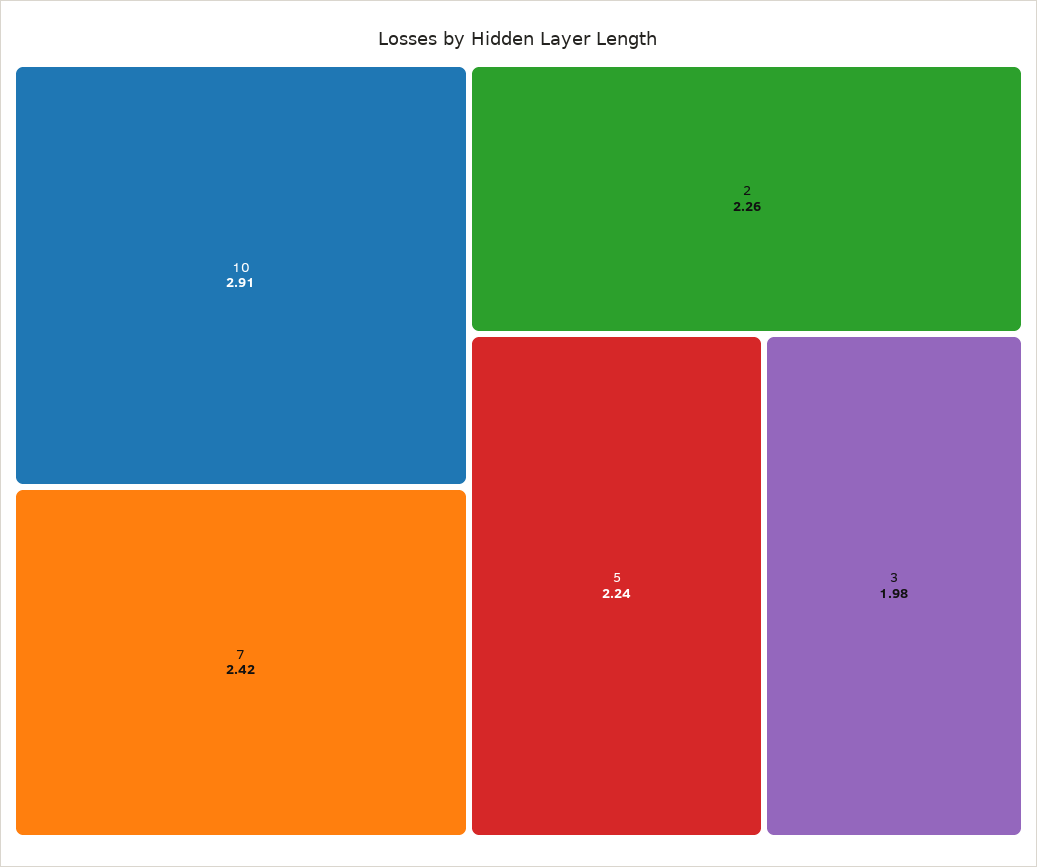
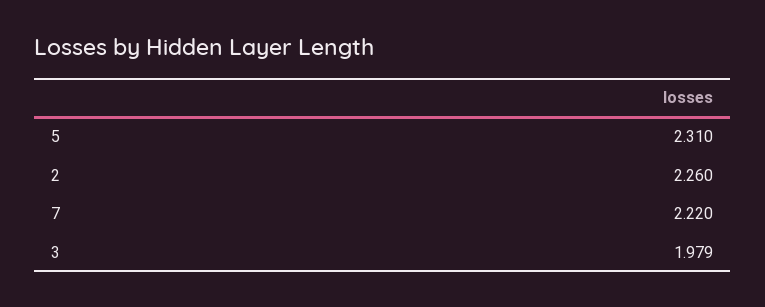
  {
-   "10": 2.91,
-   "7": 2.42,
+   "7": 2.22,
    "2": 2.26,
-   "5": 2.24,
+   "5": 2.31,
    "3": 1.979
  }

